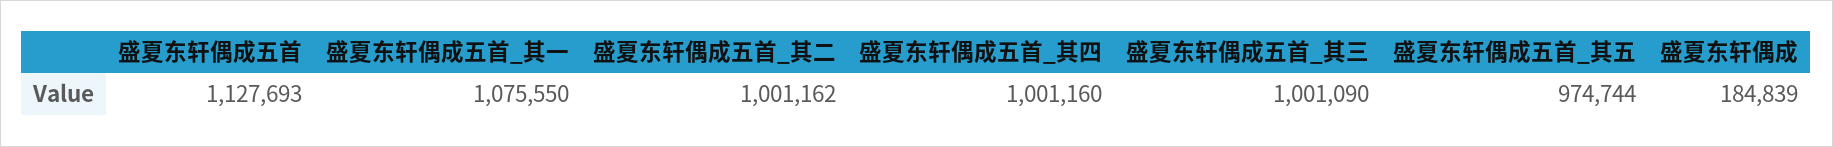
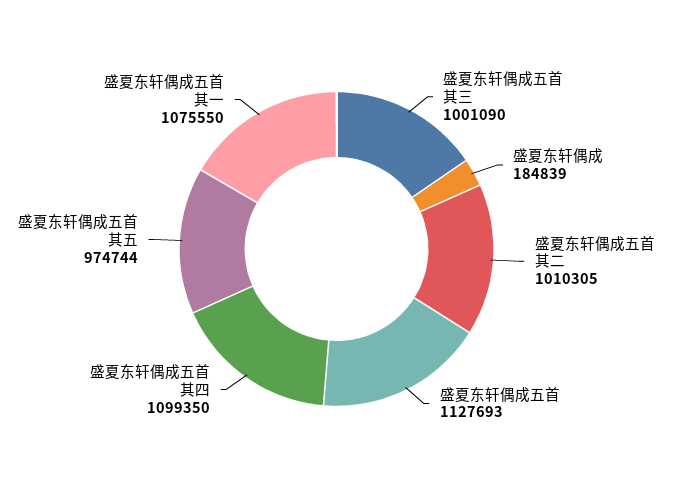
  {
    "盛夏东轩偶成五首": 1127693,
    "盛夏东轩偶成五首_其一": 1075550,
-   "盛夏东轩偶成五首_其二": 1001162,
+   "盛夏东轩偶成五首_其二": 1010305,
-   "盛夏东轩偶成五首_其四": 1001160,
+   "盛夏东轩偶成五首_其四": 1099350,
    "盛夏东轩偶成五首_其三": 1001090,
    "盛夏东轩偶成五首_其五": 974744,
    "盛夏东轩偶成": 184839
  }

